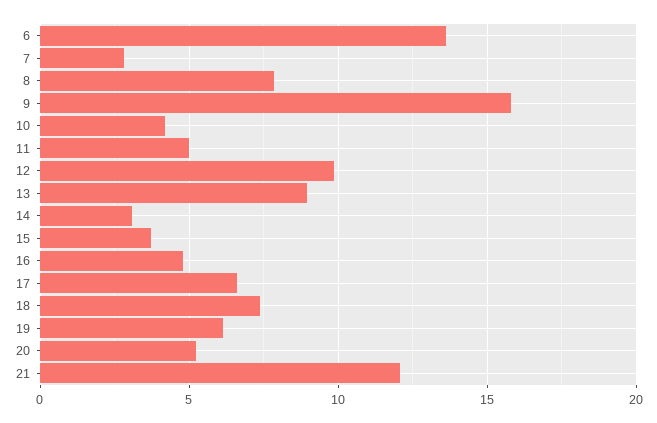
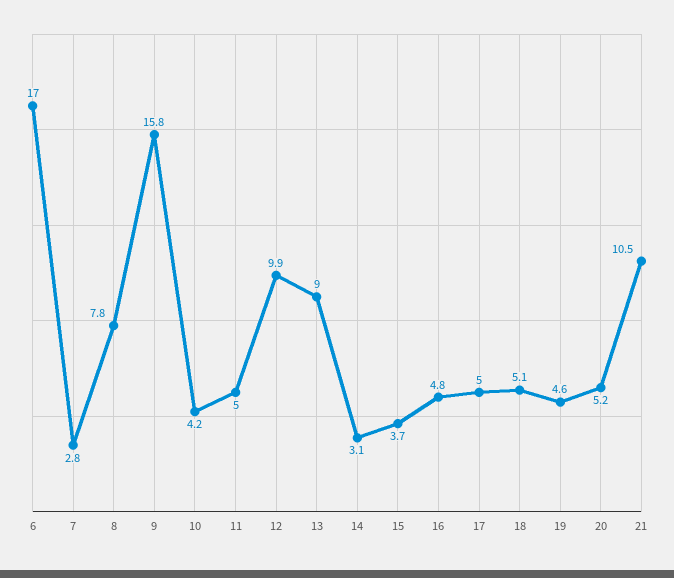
  {
-   "6": 13.5,
+   "6": 17,
    "7": 2.8,
    "8": 7.8,
    "9": 15.8,
    "10": 4.2,
    "11": 5,
    "12": 9.9,
    "13": 9,
    "14": 3.1,
    "15": 3.7,
    "16": 4.8,
-   "17": 6.5,
+   "17": 5,
-   "18": 7.5,
+   "18": 5.1,
-   "19": 6,
+   "19": 4.6,
    "20": 5.2,
-   "21": 12
+   "21": 10.5
  }

